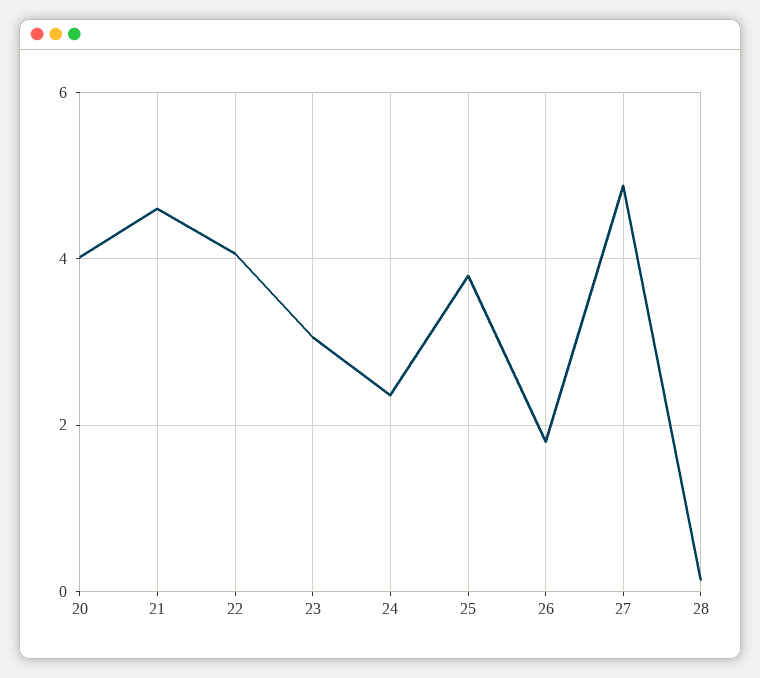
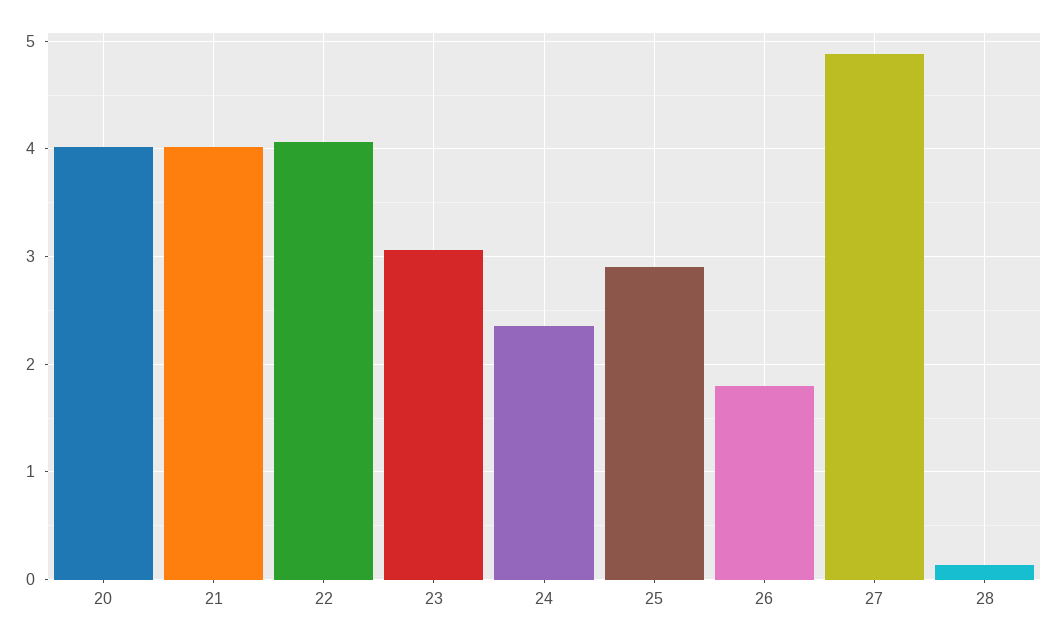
  {
    "20": 4,
-   "21": 4.6,
+   "21": 4,
    "22": 4.1,
    "23": 3.1,
    "24": 2.4,
-   "25": 3.8,
+   "25": 2.9,
    "26": 1.8,
    "27": 4.9,
    "28": 0.1
  }

